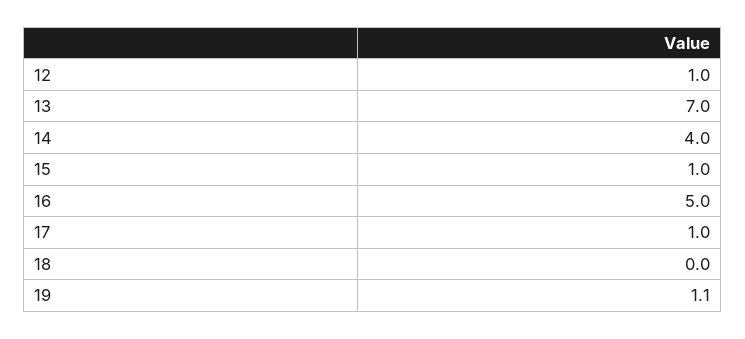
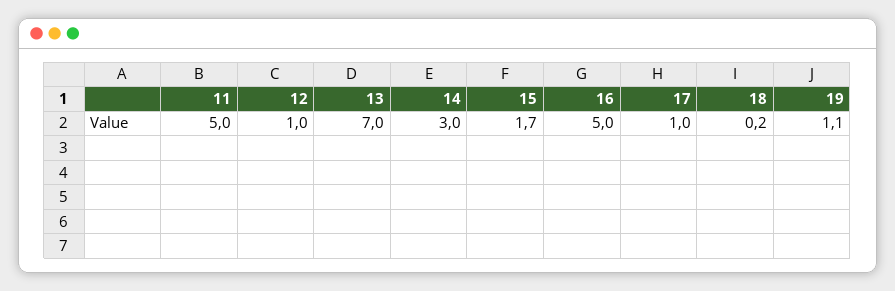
  {
    "12": 1,
    "13": 7,
-   "14": 4,
+   "14": 3,
-   "15": 1,
+   "15": 1.7,
    "16": 5,
    "17": 1,
-   "18": 0,
+   "18": 0.2,
-   "19": 1.1
+   "19": 1.1,
+   "11": 5
  }

